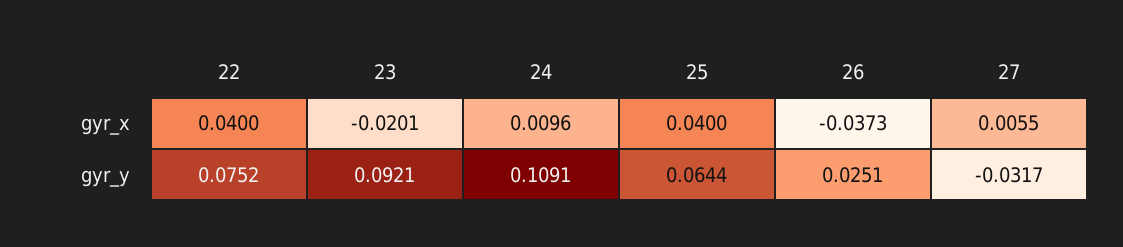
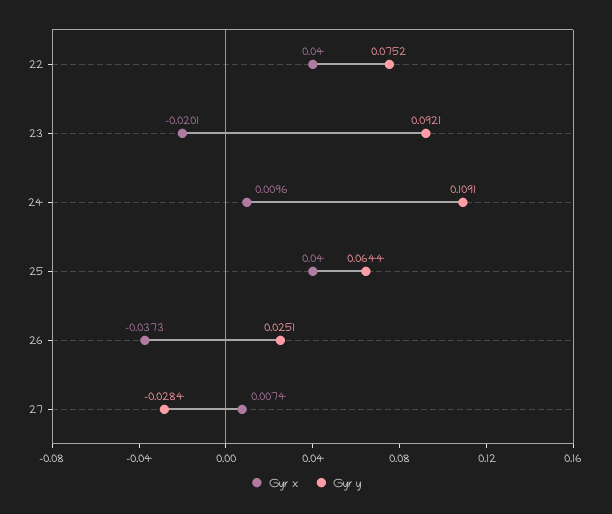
  {
    "gyr_x": {
      "22": 0.04,
      "23": -0.0201,
      "24": 0.0096,
      "25": 0.04,
      "26": -0.0373,
-     "27": 0.0055
+     "27": 0.0074
    },
    "gyr_y": {
      "22": 0.0752,
      "23": 0.0921,
      "24": 0.1091,
      "25": 0.0644,
      "26": 0.0251,
-     "27": -0.0317
+     "27": -0.0284
    }
  }

